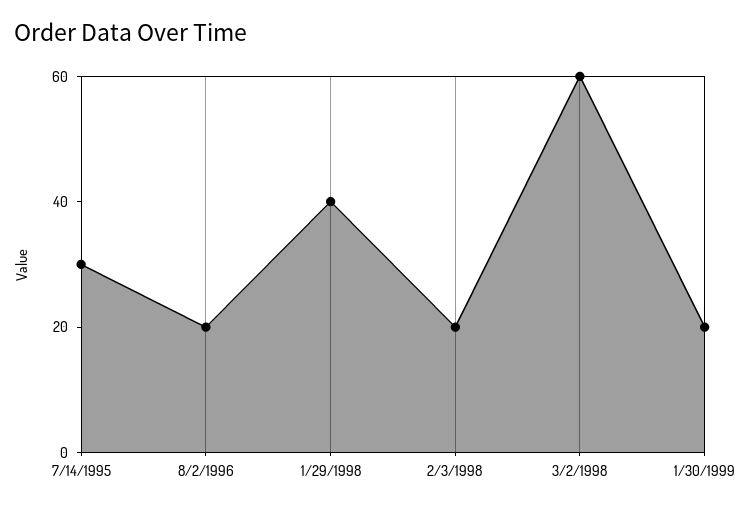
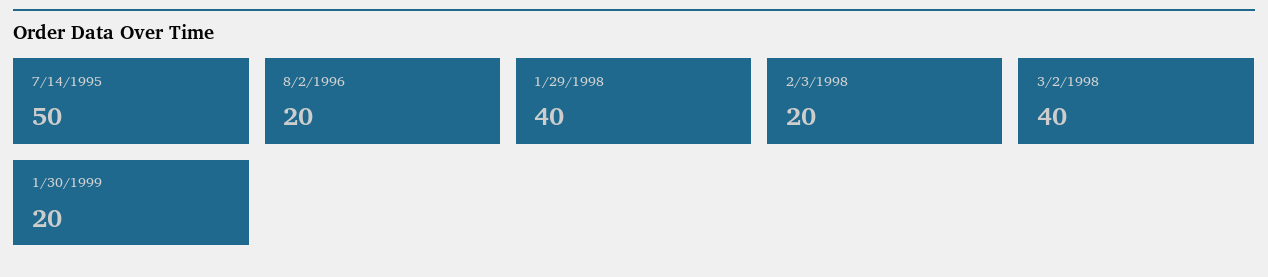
  {
-   "7/14/1995": 30,
+   "7/14/1995": 50,
    "8/2/1996": 20,
    "1/29/1998": 40,
    "2/3/1998": 20,
-   "3/2/1998": 60,
+   "3/2/1998": 40,
    "1/30/1999": 20
  }

